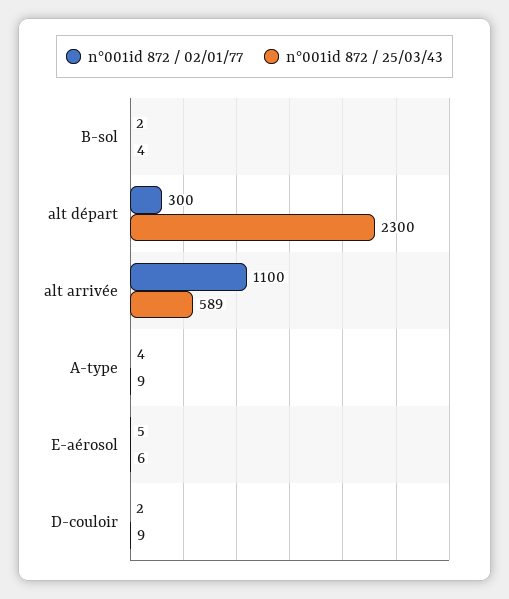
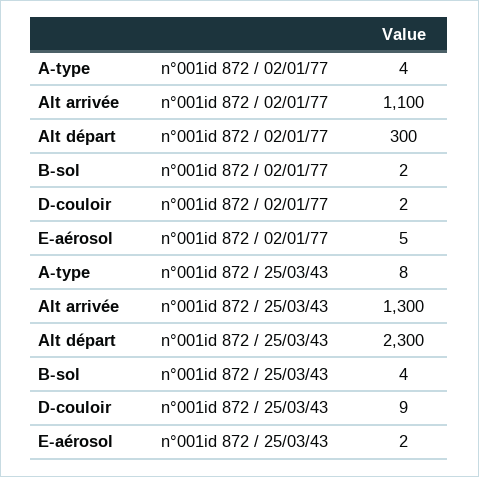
  {
    "n°001id 872 / 02/01/77": {
      "B-sol": 2,
      "alt départ": 300,
      "alt arrivée": 1100,
      "A-type": 4,
      "E-aérosol": 5,
      "D-couloir": 2
    },
    "n°001id 872 / 25/03/43": {
      "B-sol": 4,
      "alt départ": 2300,
-     "alt arrivée": 589,
+     "alt arrivée": 1300,
-     "A-type": 9,
+     "A-type": 8,
-     "E-aérosol": 6,
+     "E-aérosol": 2,
      "D-couloir": 9
    }
  }

